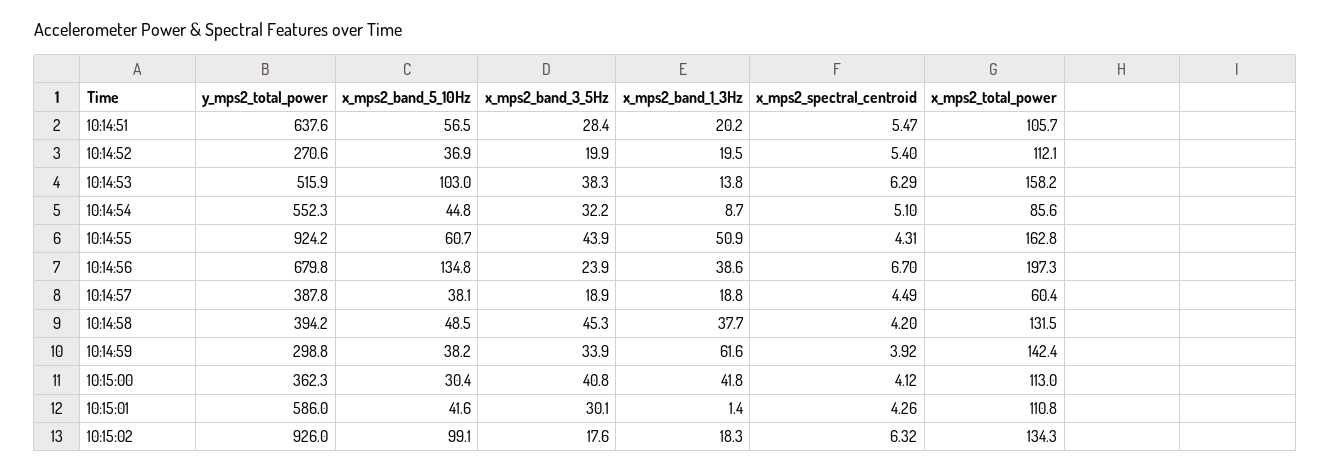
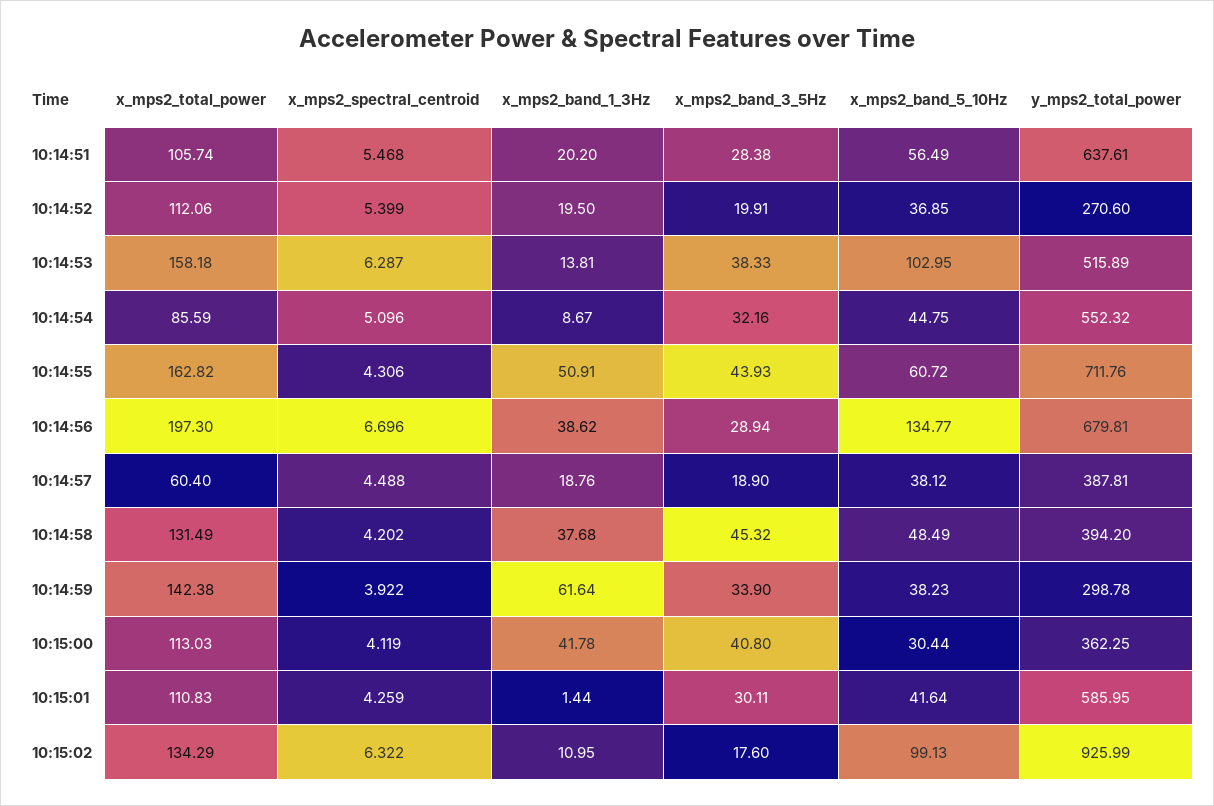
  {
    "y_mps2_total_power": {
      "10:14:51": 637.61,
      "10:14:52": 270.6,
      "10:14:53": 515.89,
      "10:14:54": 552.32,
-     "10:14:55": 924.2,
+     "10:14:55": 711.76,
      "10:14:56": 679.81,
      "10:14:57": 387.81,
      "10:14:58": 394.2,
      "10:14:59": 298.78,
      "10:15:00": 362.25,
      "10:15:01": 585.95,
      "10:15:02": 925.99
    },
    "x_mps2_band_5_10Hz": {
      "10:14:51": 56.49,
      "10:14:52": 36.85,
      "10:14:53": 102.95,
      "10:14:54": 44.75,
      "10:14:55": 60.72,
      "10:14:56": 134.77,
      "10:14:57": 38.12,
      "10:14:58": 48.49,
      "10:14:59": 38.23,
      "10:15:00": 30.44,
      "10:15:01": 41.64,
      "10:15:02": 99.13
    },
    "x_mps2_band_3_5Hz": {
      "10:14:51": 28.38,
      "10:14:52": 19.91,
      "10:14:53": 38.33,
      "10:14:54": 32.16,
      "10:14:55": 43.93,
-     "10:14:56": 23.9,
+     "10:14:56": 28.94,
      "10:14:57": 18.9,
      "10:14:58": 45.32,
      "10:14:59": 33.9,
      "10:15:00": 40.8,
      "10:15:01": 30.11,
      "10:15:02": 17.6
    },
    "x_mps2_band_1_3Hz": {
      "10:14:51": 20.2,
      "10:14:52": 19.5,
      "10:14:53": 13.81,
      "10:14:54": 8.67,
      "10:14:55": 50.91,
      "10:14:56": 38.62,
      "10:14:57": 18.76,
      "10:14:58": 37.68,
      "10:14:59": 61.64,
      "10:15:00": 41.78,
      "10:15:01": 1.44,
-     "10:15:02": 18.3
+     "10:15:02": 10.95
    },
    "x_mps2_spectral_centroid": {
      "10:14:51": 5.468,
      "10:14:52": 5.399,
      "10:14:53": 6.287,
      "10:14:54": 5.096,
      "10:14:55": 4.306,
      "10:14:56": 6.696,
      "10:14:57": 4.488,
      "10:14:58": 4.202,
      "10:14:59": 3.922,
      "10:15:00": 4.119,
      "10:15:01": 4.259,
      "10:15:02": 6.322
    },
    "x_mps2_total_power": {
      "10:14:51": 105.74,
      "10:14:52": 112.06,
      "10:14:53": 158.18,
      "10:14:54": 85.59,
      "10:14:55": 162.82,
      "10:14:56": 197.3,
      "10:14:57": 60.4,
      "10:14:58": 131.49,
      "10:14:59": 142.38,
      "10:15:00": 113.03,
      "10:15:01": 110.83,
      "10:15:02": 134.29
    }
  }

